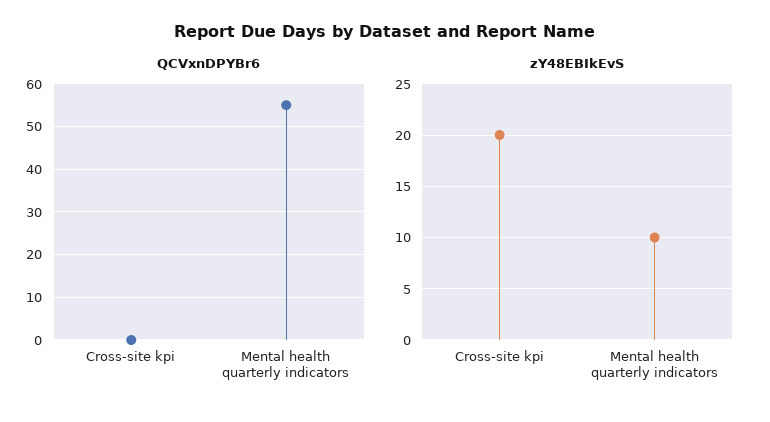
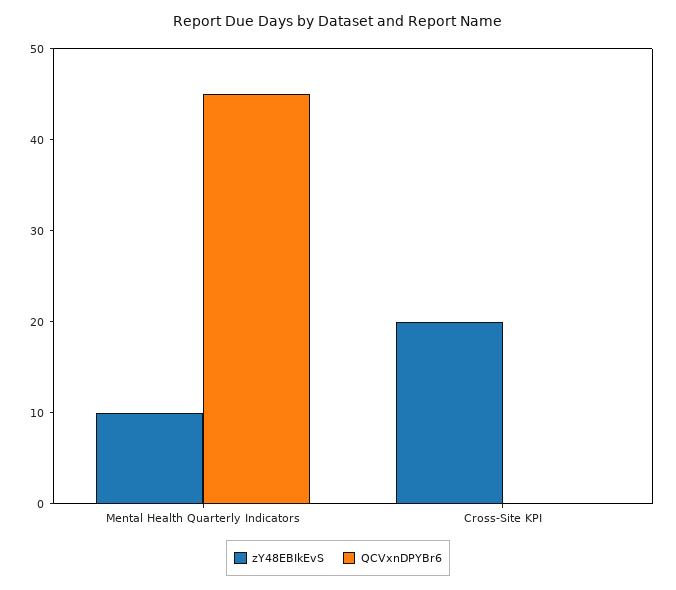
  {
    "QCVxnDPYBr6": {
      "Cross-site kpi": 0,
-     "Mental health quarterly indicators": 55
+     "Mental health quarterly indicators": 45
    },
    "zY48EBIkEvS": {
      "Cross-site kpi": 20,
      "Mental health quarterly indicators": 10
    }
  }

